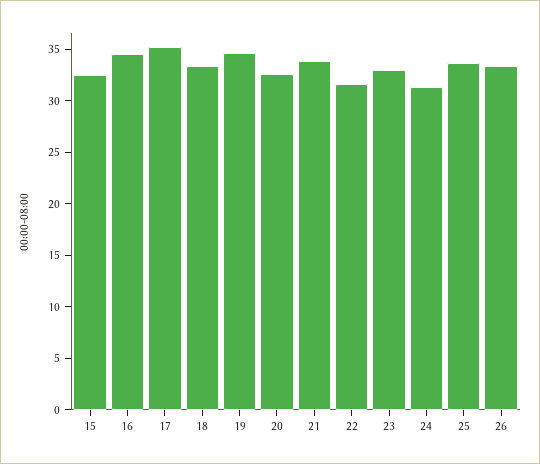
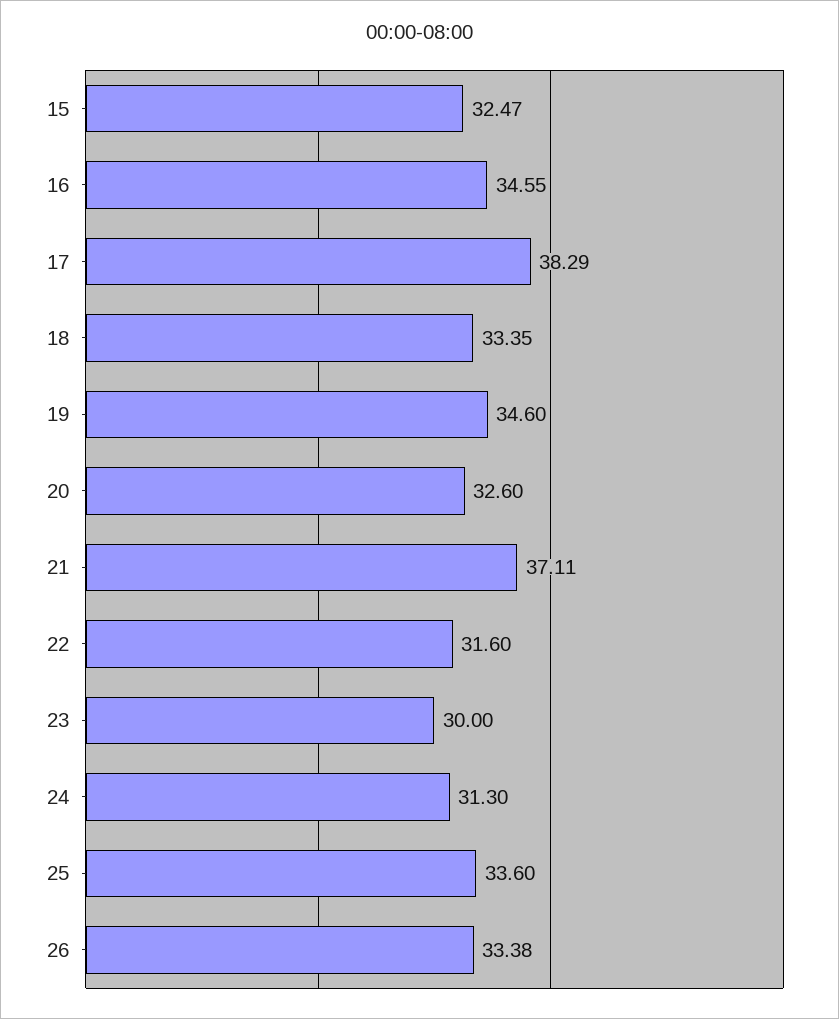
  {
    "15": 32.47,
    "16": 34.55,
-   "17": 35,
+   "17": 38.29,
    "18": 33.35,
    "19": 34.6,
    "20": 32.6,
-   "21": 34,
+   "21": 37.11,
    "22": 31.6,
-   "23": 33,
+   "23": 30,
    "24": 31.3,
    "25": 33.6,
    "26": 33.38
  }

